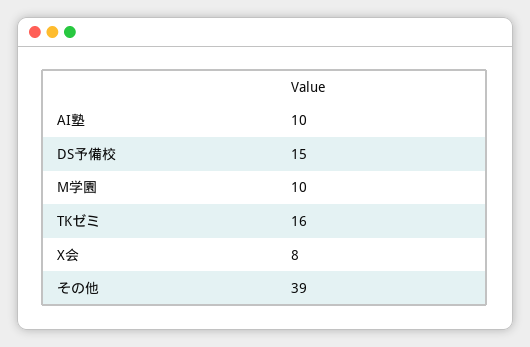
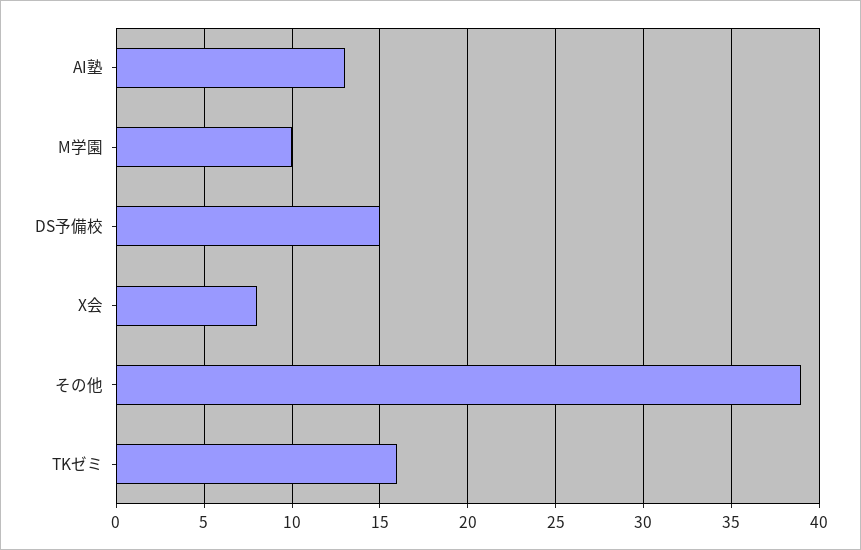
  {
-   "AI塾": 10,
+   "AI塾": 13,
    "DS予備校": 15,
    "M学園": 10,
    "TKゼミ": 16,
    "X会": 8,
    "その他": 39
  }

